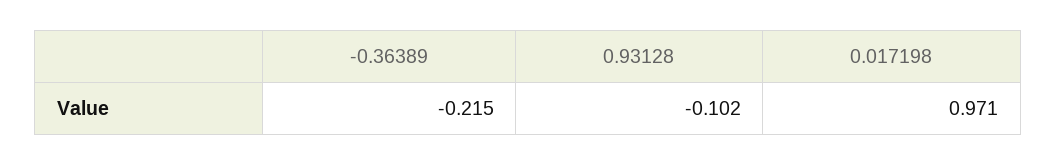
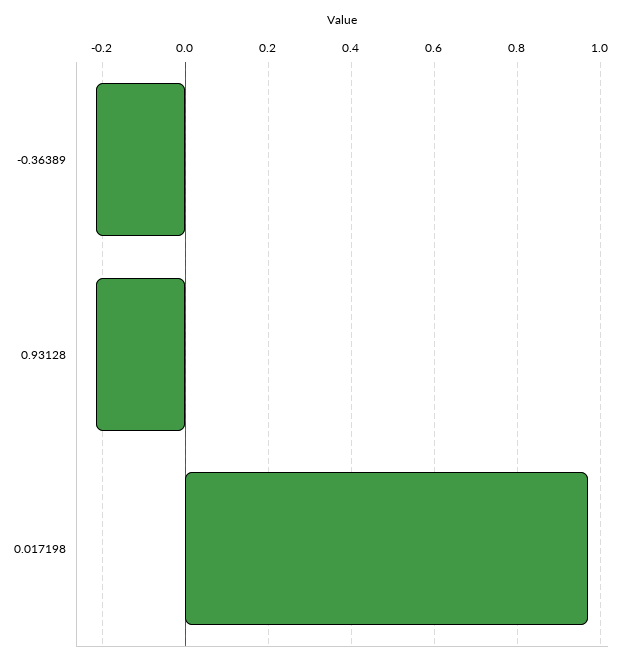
  {
    "-0.36389": -0.215,
-   "0.93128": -0.102,
+   "0.93128": -0.22,
    "0.017198": 0.971
  }

